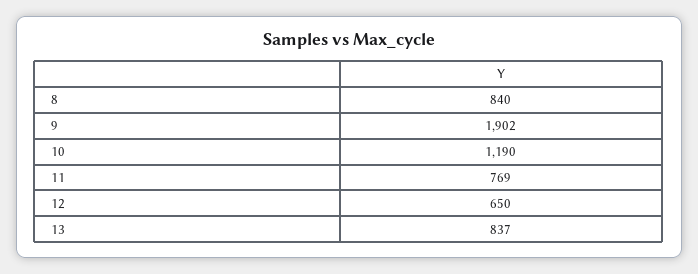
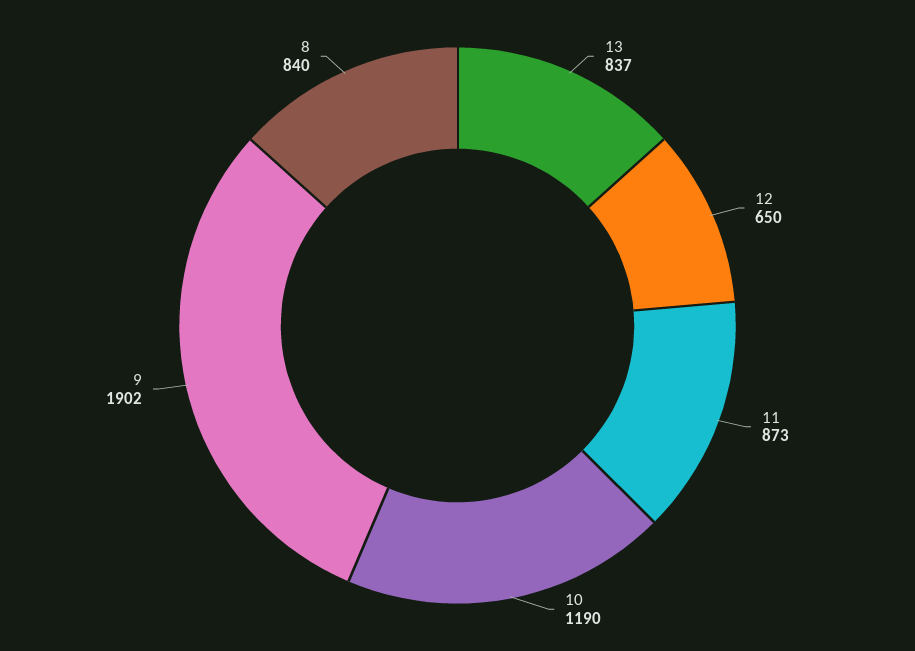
  {
    "8": 840,
    "9": 1902,
    "10": 1190,
-   "11": 769,
+   "11": 873,
    "12": 650,
    "13": 837
  }

